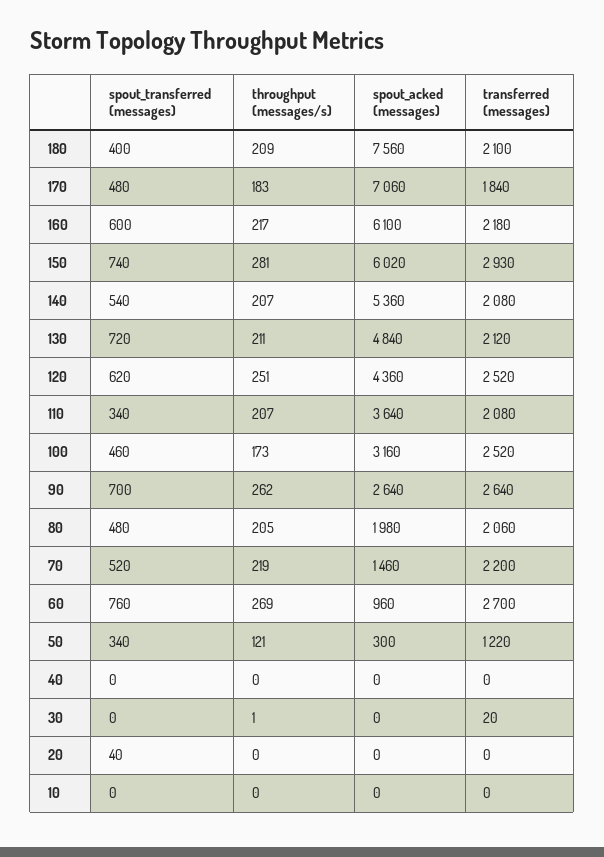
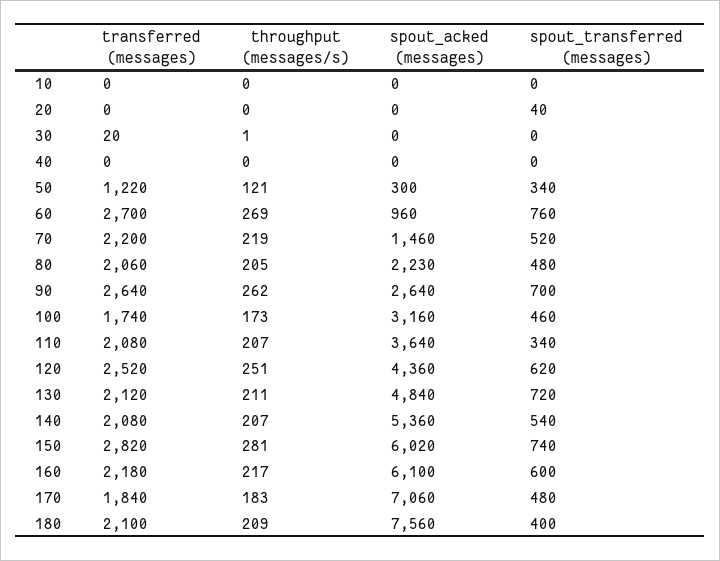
  {
    "spout_transferred (messages)": {
      "180": 400,
      "170": 480,
      "160": 600,
      "150": 740,
      "140": 540,
      "130": 720,
      "120": 620,
      "110": 340,
      "100": 460,
      "90": 700,
      "80": 480,
      "70": 520,
      "60": 760,
      "50": 340,
      "40": 0,
      "30": 0,
      "20": 40,
      "10": 0
    },
    "throughput (messages/s)": {
      "180": 209,
      "170": 183,
      "160": 217,
      "150": 281,
      "140": 207,
      "130": 211,
      "120": 251,
      "110": 207,
      "100": 173,
      "90": 262,
      "80": 205,
      "70": 219,
      "60": 269,
      "50": 121,
      "40": 0,
      "30": 1,
      "20": 0,
      "10": 0
    },
    "spout_acked (messages)": {
      "180": 7560,
      "170": 7060,
      "160": 6100,
      "150": 6020,
      "140": 5360,
      "130": 4840,
      "120": 4360,
      "110": 3640,
      "100": 3160,
      "90": 2640,
-     "80": 1980,
+     "80": 2230,
      "70": 1460,
      "60": 960,
      "50": 300,
      "40": 0,
      "30": 0,
      "20": 0,
      "10": 0
    },
    "transferred (messages)": {
      "180": 2100,
      "170": 1840,
      "160": 2180,
-     "150": 2930,
+     "150": 2820,
      "140": 2080,
      "130": 2120,
      "120": 2520,
      "110": 2080,
-     "100": 2520,
+     "100": 1740,
      "90": 2640,
      "80": 2060,
      "70": 2200,
      "60": 2700,
      "50": 1220,
      "40": 0,
      "30": 20,
      "20": 0,
      "10": 0
    }
  }

